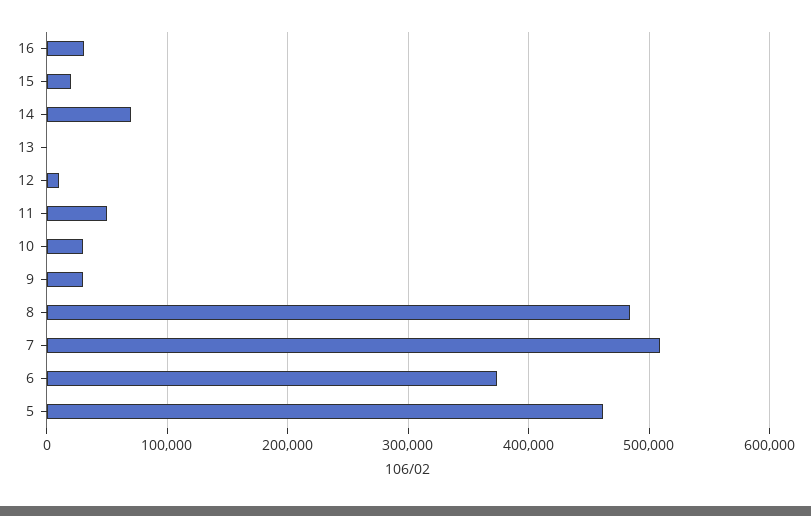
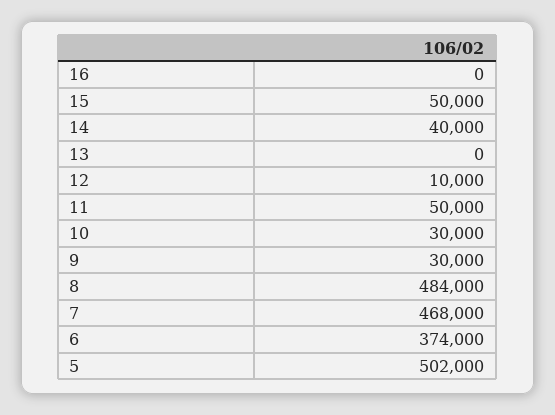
  {
-   "16": 30000,
+   "16": 0,
-   "15": 20000,
+   "15": 50000,
-   "14": 70000,
+   "14": 40000,
    "13": 0,
    "12": 10000,
    "11": 50000,
    "10": 30000,
    "9": 30000,
    "8": 484000,
-   "7": 510000,
+   "7": 468000,
    "6": 374000,
-   "5": 460000
+   "5": 502000
  }

